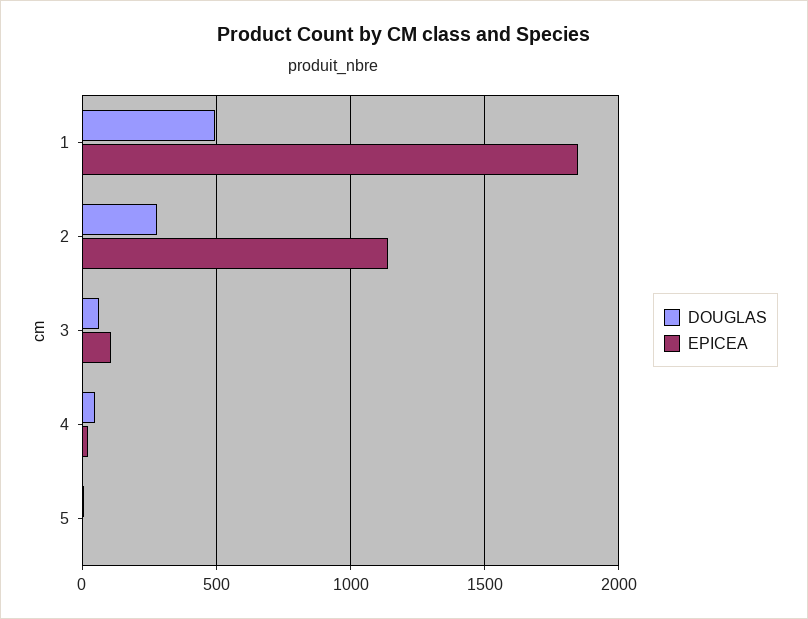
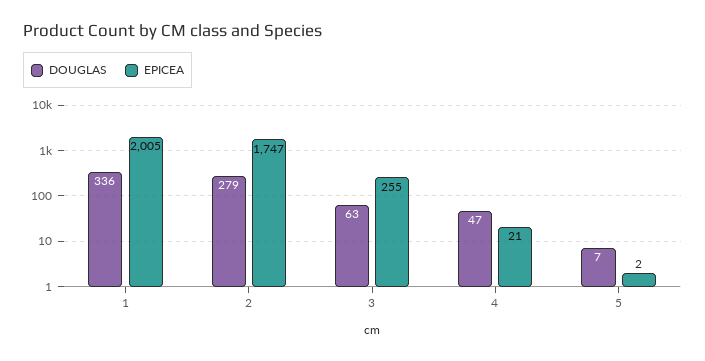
  {
    "DOUGLAS": {
-     "1": 500,
+     "1": 336,
      "2": 279,
      "3": 63,
      "4": 47,
      "5": 7
    },
    "EPICEA": {
-     "1": 1850,
+     "1": 2005,
-     "2": 1150,
+     "2": 1747,
-     "3": 100,
+     "3": 255,
      "4": 21,
      "5": 2
    }
  }

